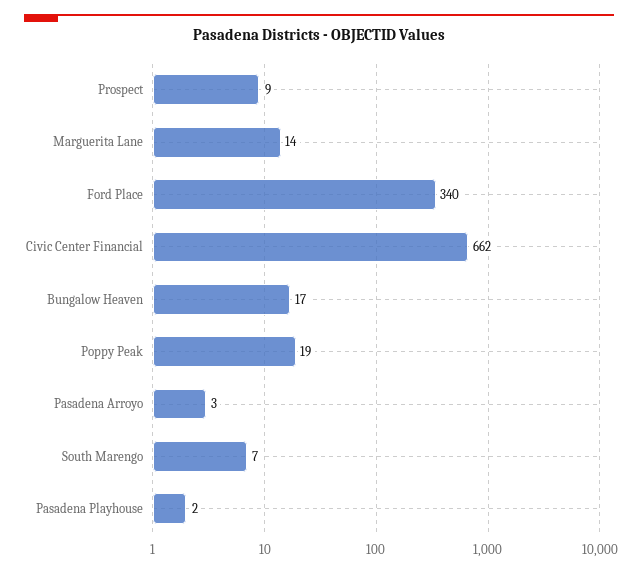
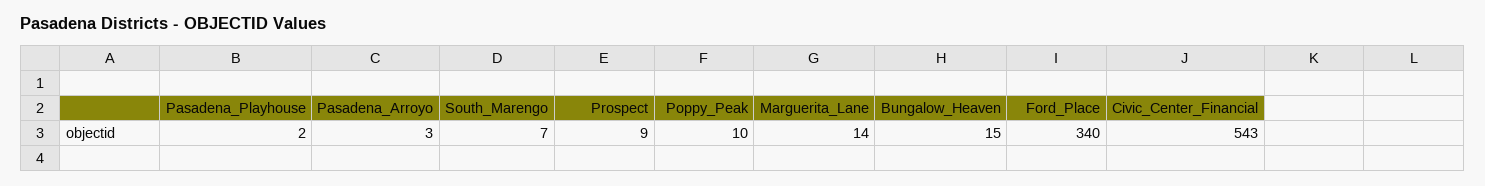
  {
    "Prospect": 9,
    "Marguerita Lane": 14,
    "Ford Place": 340,
-   "Civic Center Financial": 662,
+   "Civic Center Financial": 543,
-   "Bungalow Heaven": 17,
+   "Bungalow Heaven": 15,
-   "Poppy Peak": 19,
+   "Poppy Peak": 10,
    "Pasadena Arroyo": 3,
    "South Marengo": 7,
    "Pasadena Playhouse": 2
  }

